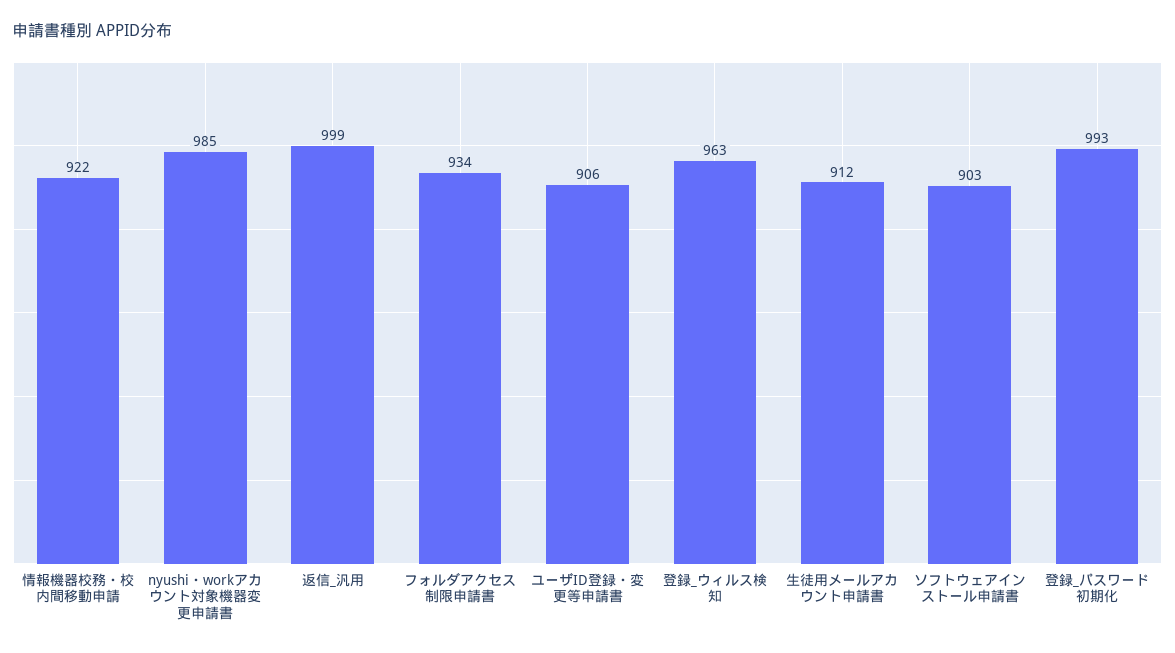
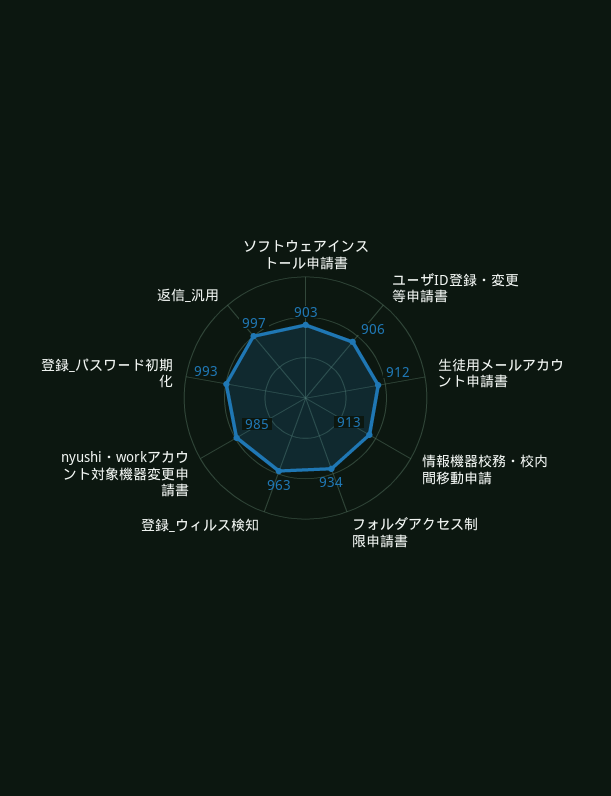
  {
-   "情報機器校務・校内間移動申請": 922,
+   "情報機器校務・校内間移動申請": 913,
    "nyushi・workアカウント対象機器変更申請書": 985,
-   "返信_汎用": 999,
+   "返信_汎用": 997,
    "フォルダアクセス制限申請書": 934,
    "ユーザID登録・変更等申請書": 906,
    "登録_ウィルス検知": 963,
    "生徒用メールアカウント申請書": 912,
    "ソフトウェアインストール申請書": 903,
    "登録_パスワード初期化": 993
  }

